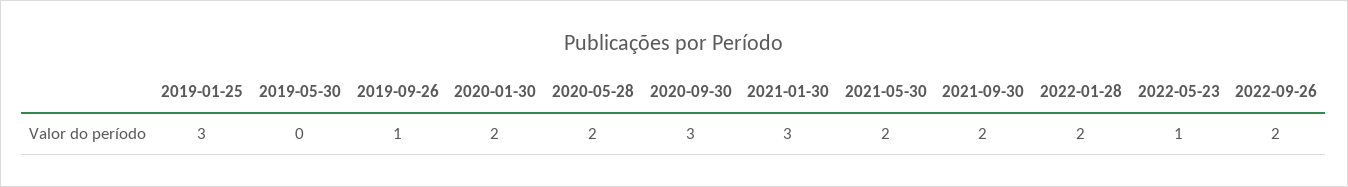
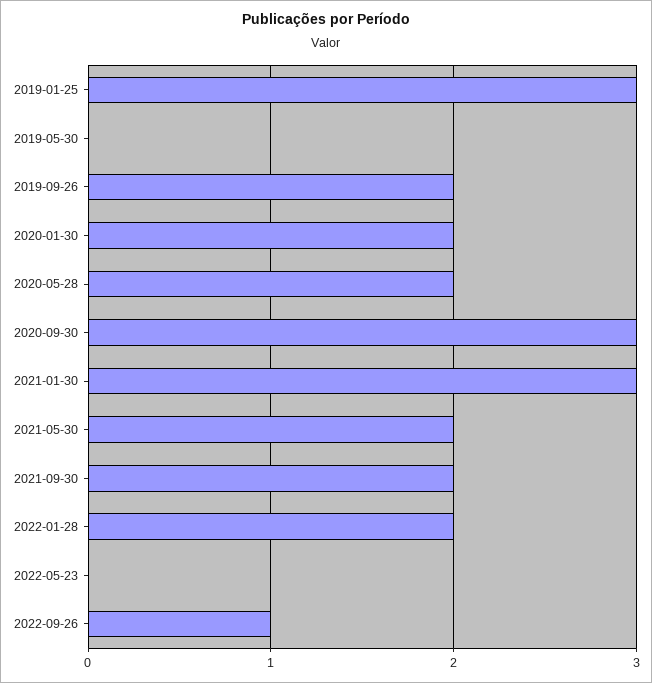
  {
    "2019-01-25": 3,
    "2019-05-30": 0,
-   "2019-09-26": 1,
+   "2019-09-26": 2,
    "2020-01-30": 2,
    "2020-05-28": 2,
    "2020-09-30": 3,
    "2021-01-30": 3,
    "2021-05-30": 2,
    "2021-09-30": 2,
    "2022-01-28": 2,
-   "2022-05-23": 1,
+   "2022-05-23": 0,
-   "2022-09-26": 2
+   "2022-09-26": 1
  }

